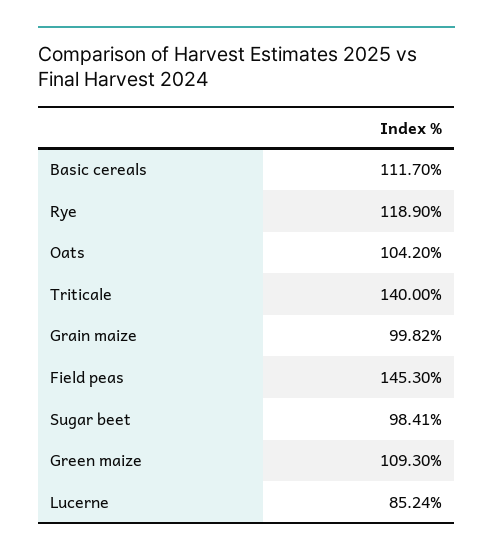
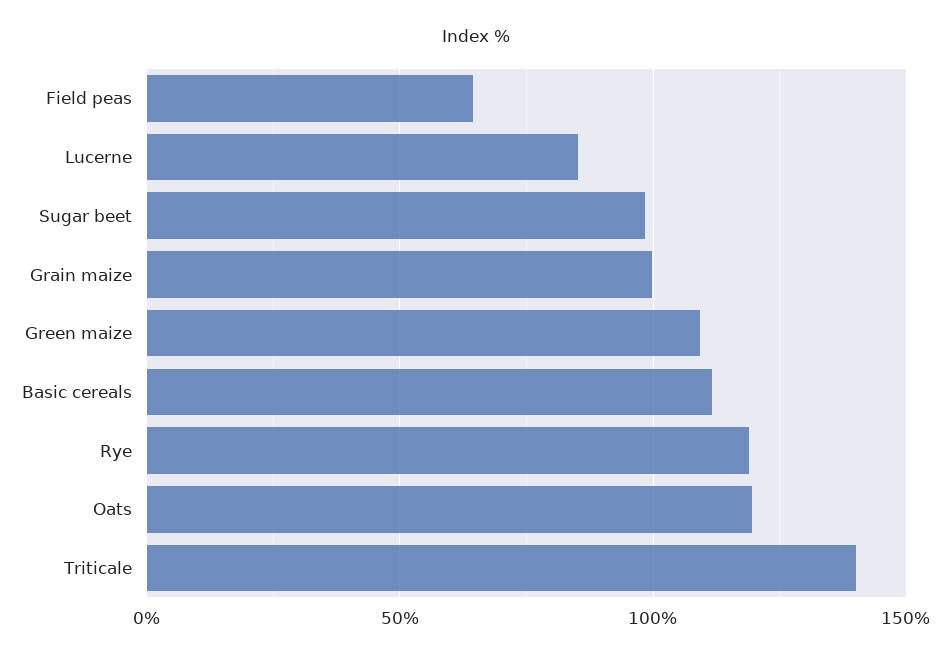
  {
    "Basic cereals": 111.7,
    "Rye": 118.9,
-   "Oats": 104.2,
+   "Oats": 120,
    "Triticale": 140,
    "Grain maize": 99.82,
-   "Field peas": 145.3,
+   "Field peas": 65,
    "Sugar beet": 98.41,
    "Green maize": 109.3,
    "Lucerne": 85.24
  }

